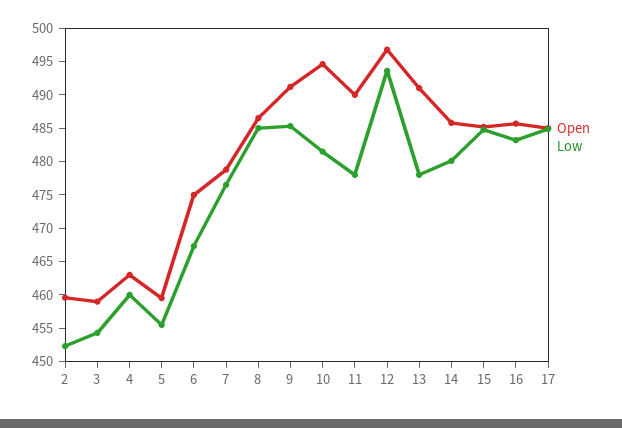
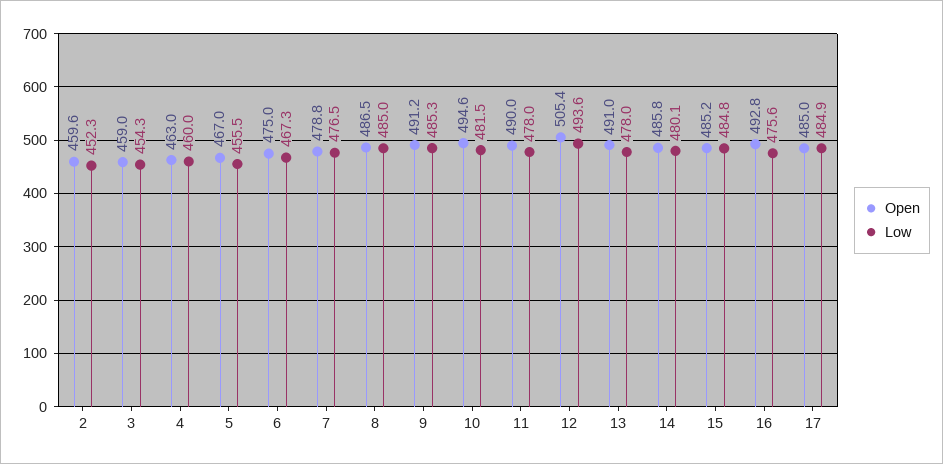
  {
    "Open": {
      "2": 459.6,
      "3": 459,
      "4": 463,
-     "5": 460,
+     "5": 467,
      "6": 475,
      "7": 478.8,
      "8": 486.5,
      "9": 491.2,
      "10": 494.6,
      "11": 490,
-     "12": 497.5,
+     "12": 505.4,
      "13": 491,
      "14": 485.8,
      "15": 485.2,
-     "16": 485,
+     "16": 492.8,
      "17": 485
    },
    "Low": {
      "2": 452.3,
      "3": 454.3,
      "4": 460,
      "5": 455.5,
      "6": 467.3,
      "7": 476.5,
      "8": 485,
      "9": 485.3,
      "10": 481.5,
      "11": 478,
      "12": 493.6,
      "13": 478,
      "14": 480.1,
      "15": 484.8,
-     "16": 482.5,
+     "16": 475.6,
      "17": 484.9
    }
  }

